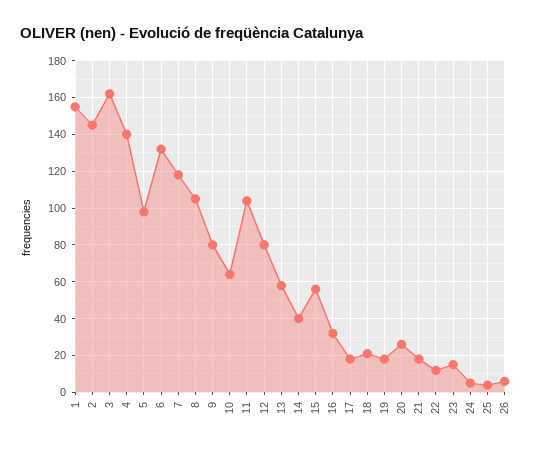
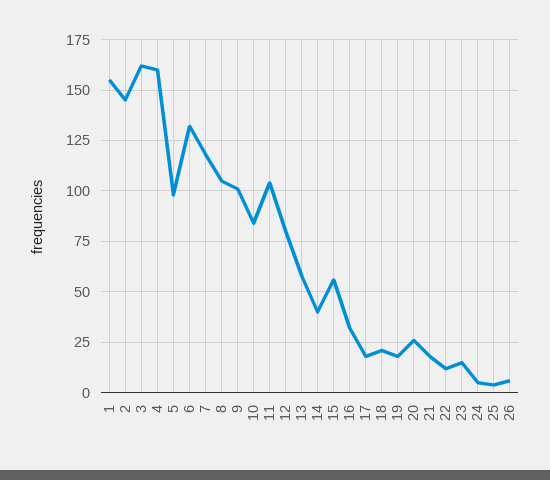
  {
    "1": 155,
    "2": 145,
    "3": 160,
-   "4": 140,
+   "4": 160,
    "5": 100,
    "6": 130,
    "7": 120,
    "8": 105,
-   "9": 80,
+   "9": 100,
-   "10": 65,
+   "10": 85,
    "11": 105,
    "12": 80,
    "13": 60,
    "14": 40,
    "15": 55,
    "16": 30,
    "17": 20,
    "18": 20,
    "19": 20,
    "20": 25,
    "21": 20,
    "22": 10,
    "23": 15,
    "24": 5,
    "25": 5,
    "26": 5
  }

